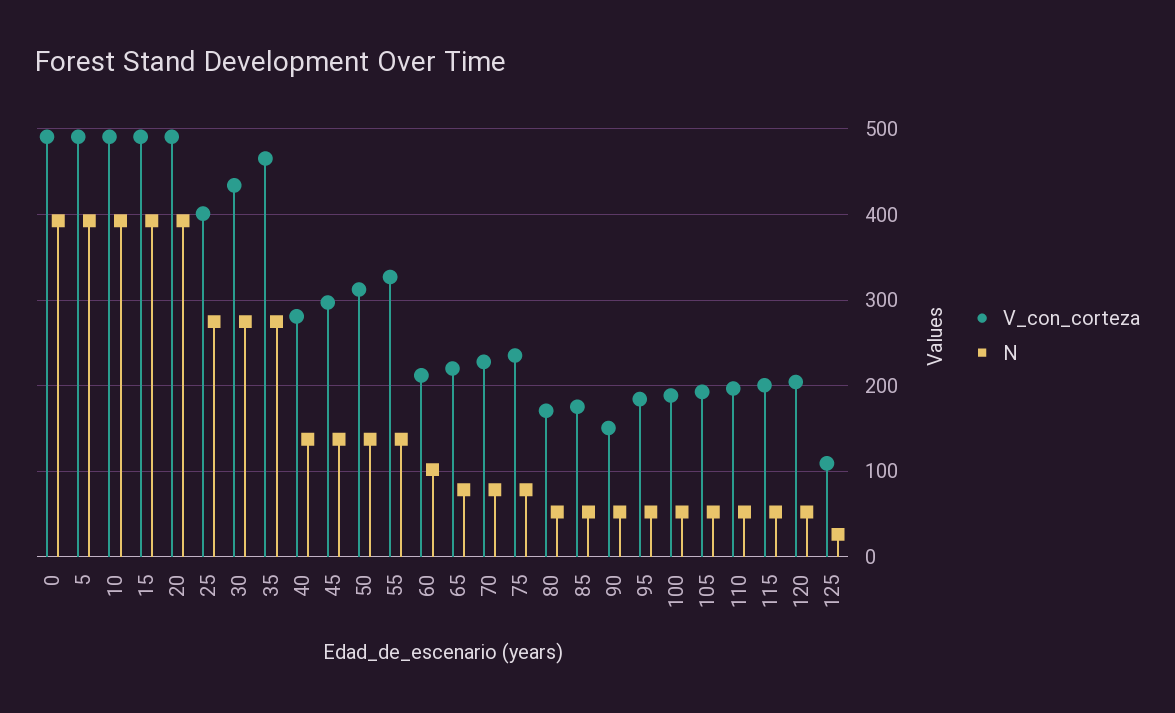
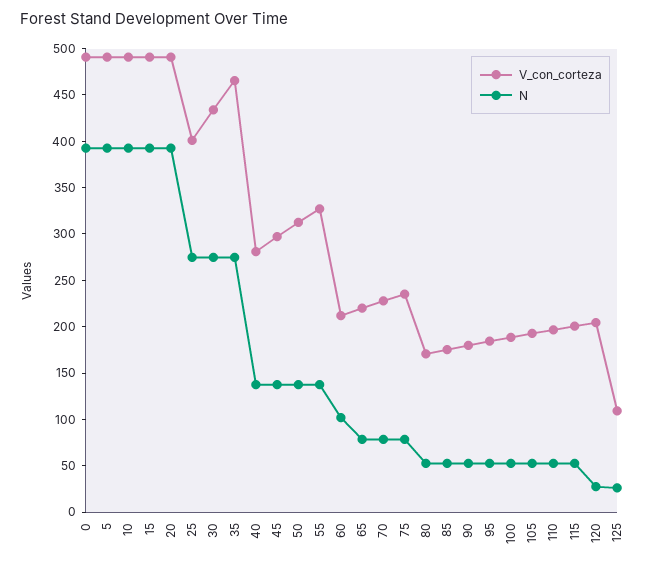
  {
    "V_con_corteza": {
      "0": 490,
      "5": 490,
      "10": 490,
      "15": 490,
      "20": 490,
      "25": 400,
      "30": 430,
      "35": 470,
      "40": 280,
      "45": 300,
      "50": 310,
      "55": 330,
      "60": 210,
      "65": 220,
      "70": 230,
      "75": 240,
      "80": 170,
      "85": 180,
-     "90": 150,
+     "90": 180,
      "95": 180,
      "100": 190,
      "105": 190,
      "110": 200,
      "115": 200,
      "120": 200,
      "125": 110
    },
    "N": {
      "0": 390,
      "5": 390,
      "10": 390,
      "15": 390,
      "20": 390,
      "25": 270,
      "30": 270,
      "35": 270,
      "40": 140,
      "45": 140,
      "50": 140,
      "55": 140,
      "60": 100,
      "65": 80,
      "70": 80,
      "75": 80,
      "80": 50,
      "85": 50,
      "90": 50,
      "95": 50,
      "100": 50,
      "105": 50,
      "110": 50,
      "115": 50,
-     "120": 50,
+     "120": 30,
      "125": 30
    }
  }

